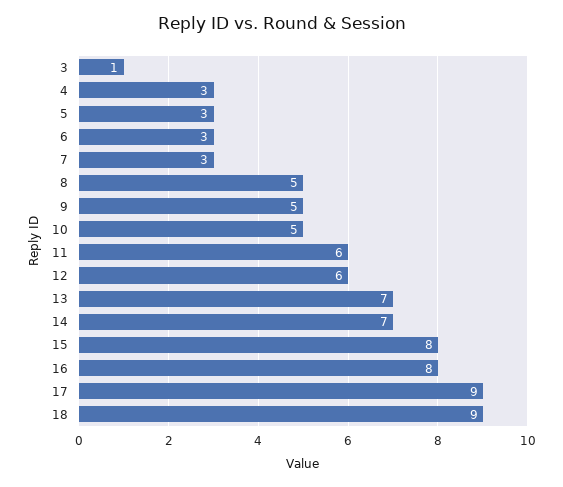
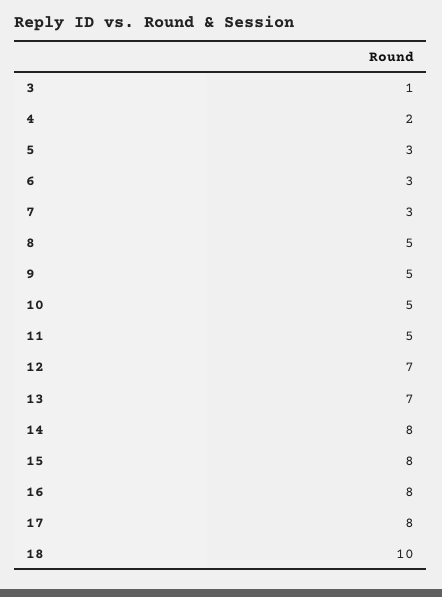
  {
    "3": 1,
-   "4": 3,
+   "4": 2,
    "5": 3,
    "6": 3,
    "7": 3,
    "8": 5,
    "9": 5,
    "10": 5,
-   "11": 6,
+   "11": 5,
-   "12": 6,
+   "12": 7,
    "13": 7,
-   "14": 7,
+   "14": 8,
    "15": 8,
    "16": 8,
-   "17": 9,
+   "17": 8,
-   "18": 9
+   "18": 10
  }

